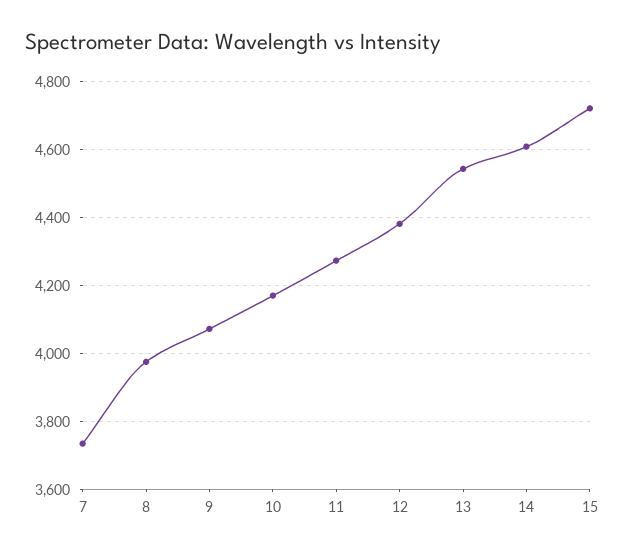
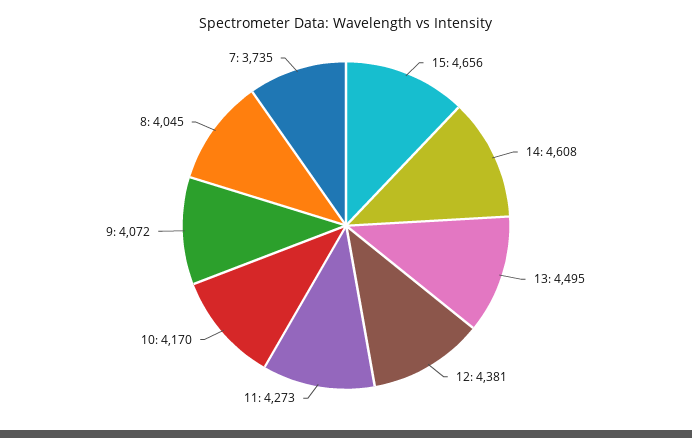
  {
    "7": 3735,
-   "8": 3980,
+   "8": 4045,
    "9": 4072,
    "10": 4170,
    "11": 4273,
    "12": 4381,
-   "13": 4540,
+   "13": 4495,
    "14": 4608,
-   "15": 4720
+   "15": 4656
  }

